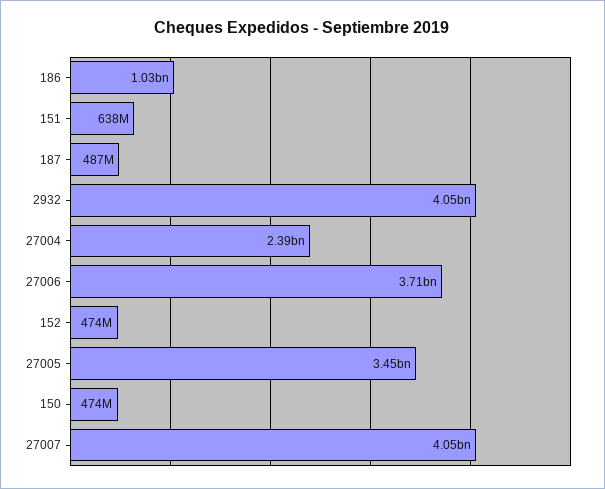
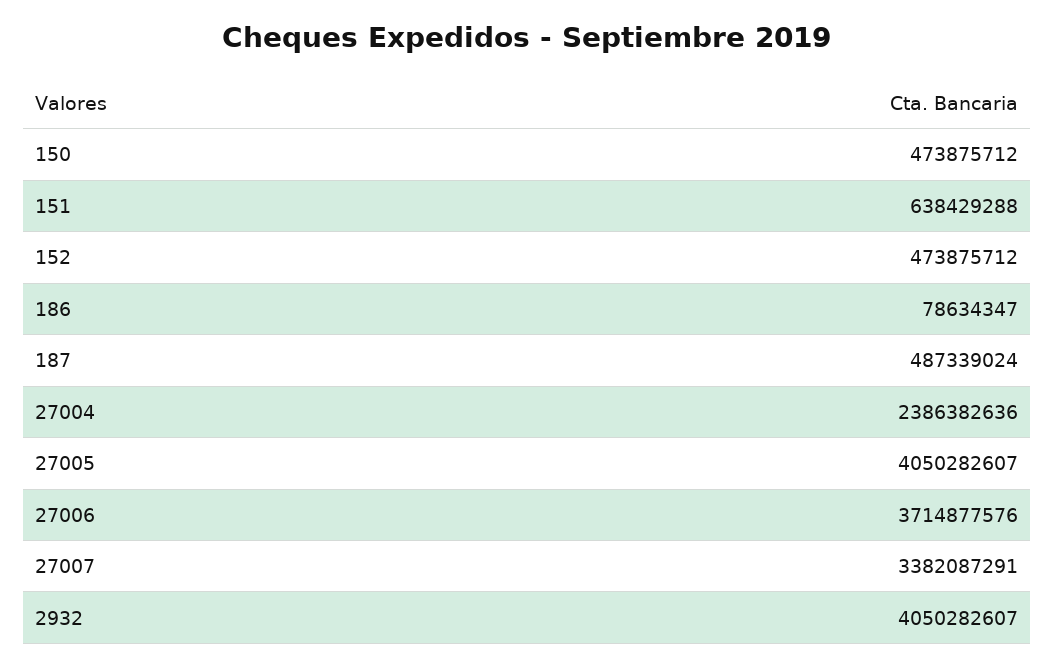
  {
-   "186": 1030000000,
+   "186": 78634347,
    "151": 638429288,
    "187": 487339024,
    "2932": 4050282607,
    "27004": 2386382636,
    "27006": 3714877576,
    "152": 473875712,
-   "27005": 3450000000,
+   "27005": 4050282607,
    "150": 473875712,
-   "27007": 4050000000
+   "27007": 3382087291
  }

